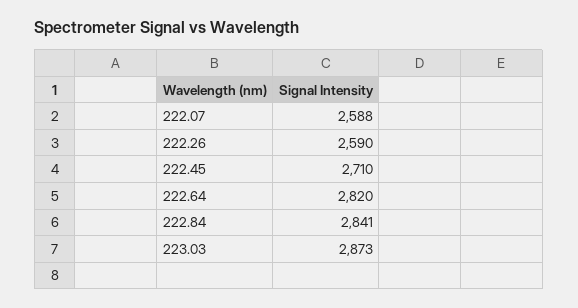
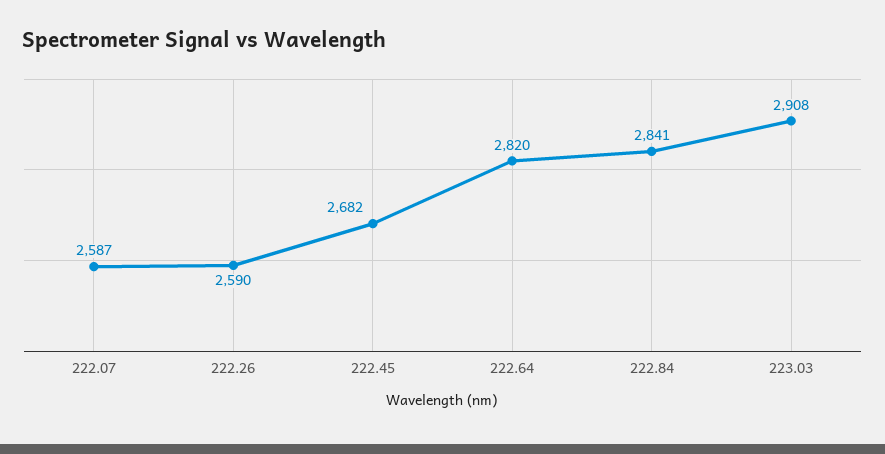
  {
-   "222.07": 2588,
+   "222.07": 2587,
    "222.26": 2590,
-   "222.45": 2710,
+   "222.45": 2682,
    "222.64": 2820,
    "222.84": 2841,
-   "223.03": 2873
+   "223.03": 2908
  }

